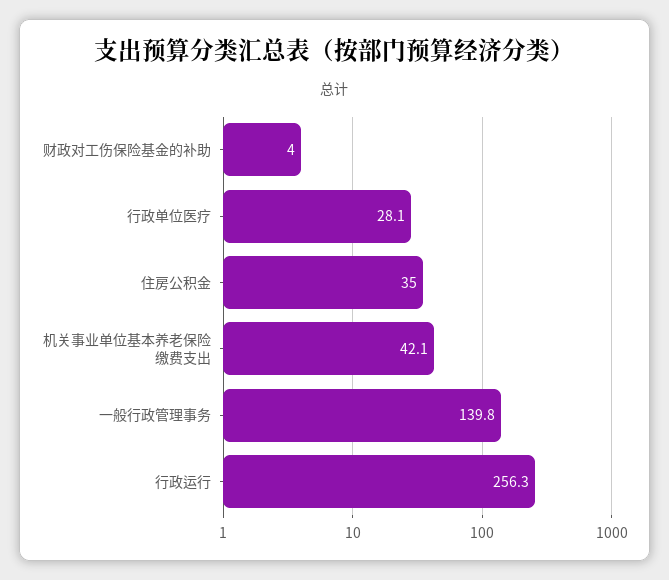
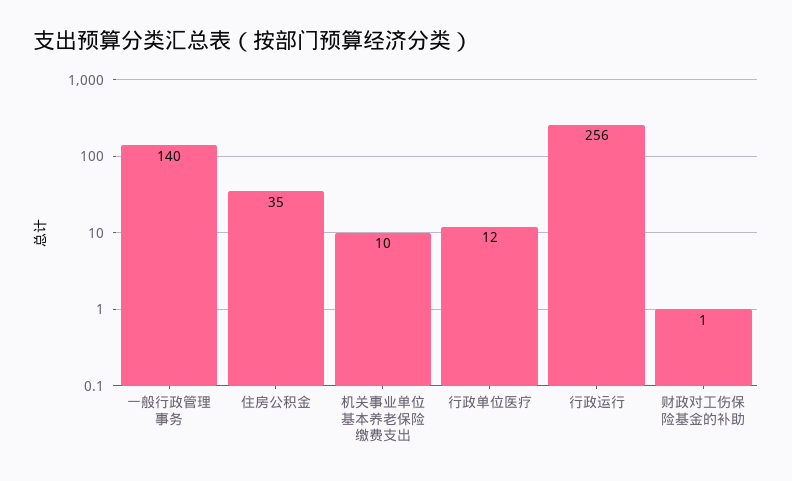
  {
-   "财政对工伤保险基金的补助": 4,
+   "财政对工伤保险基金的补助": 1,
-   "行政单位医疗": 28.1,
+   "行政单位医疗": 12,
    "住房公积金": 35,
-   "机关事业单位基本养老保险缴费支出": 42.1,
+   "机关事业单位基本养老保险缴费支出": 10,
    "一般行政管理事务": 139.8,
    "行政运行": 256.3
  }

